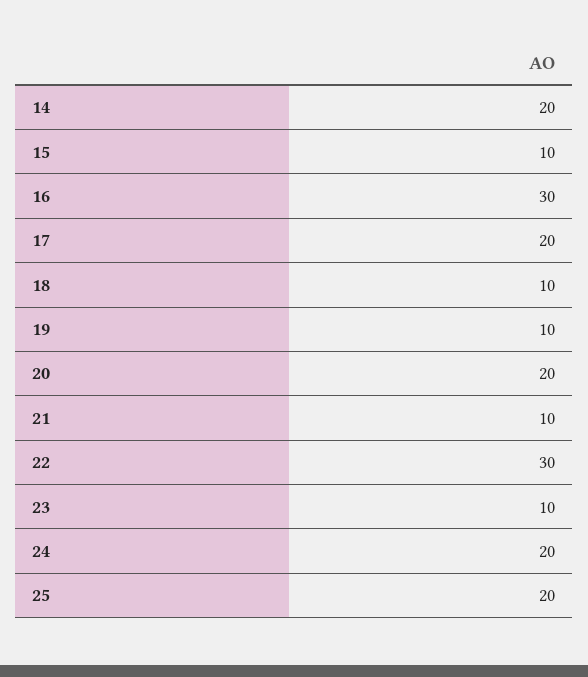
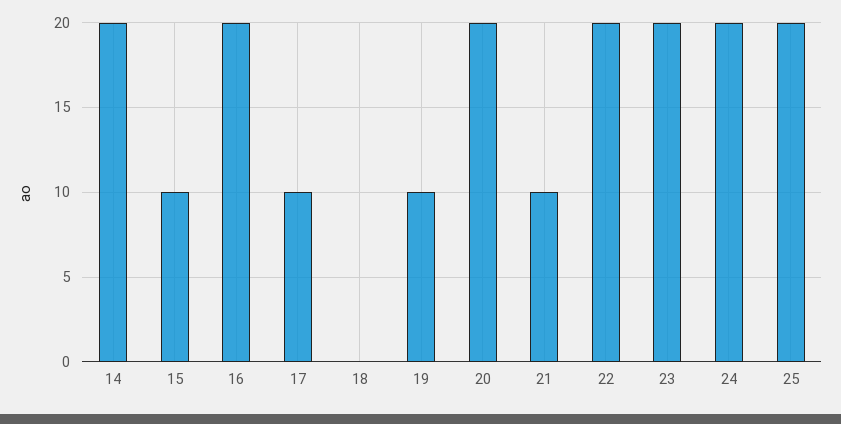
  {
    "14": 20,
    "15": 10,
-   "16": 30,
+   "16": 20,
-   "17": 20,
+   "17": 10,
-   "18": 10,
+   "18": 0,
    "19": 10,
    "20": 20,
    "21": 10,
-   "22": 30,
+   "22": 20,
-   "23": 10,
+   "23": 20,
    "24": 20,
    "25": 20
  }

